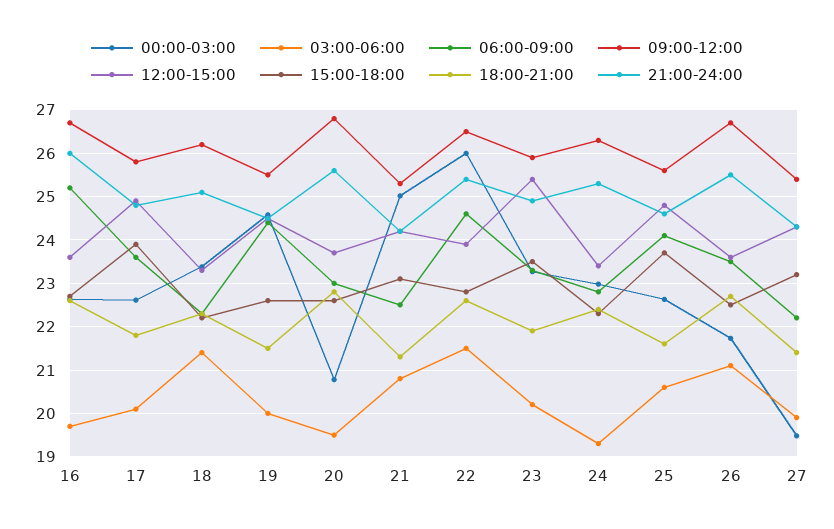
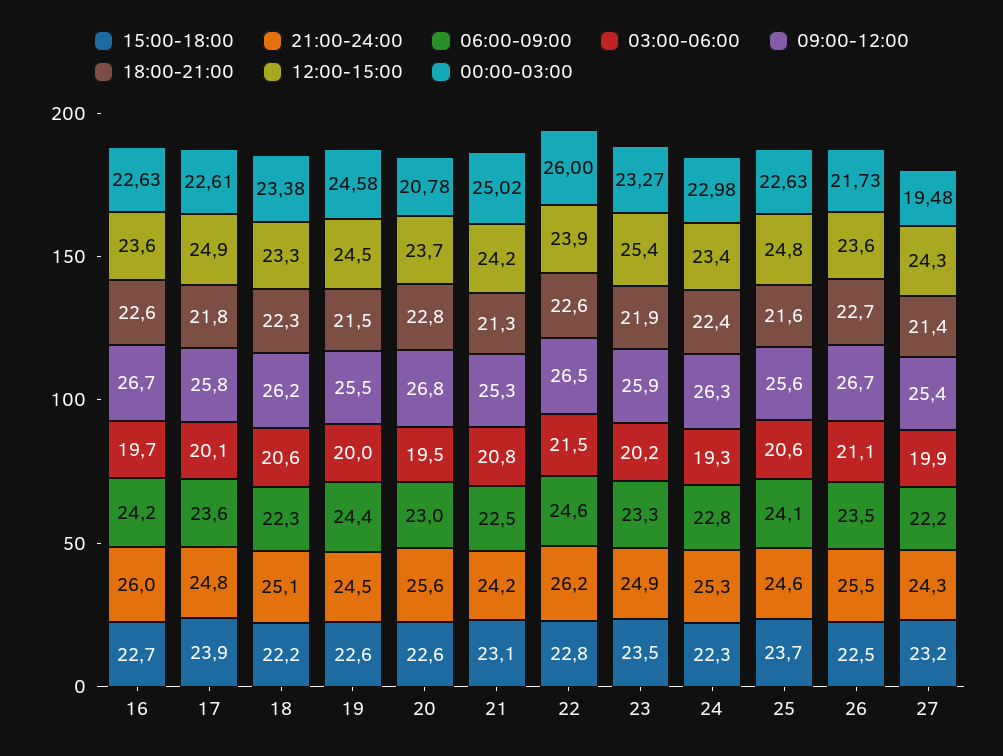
  {
    "00:00-03:00": {
      "16": 22.63,
      "17": 22.61,
      "18": 23.38,
      "19": 24.58,
      "20": 20.78,
      "21": 25.02,
      "22": 26,
      "23": 23.27,
      "24": 22.98,
      "25": 22.63,
      "26": 21.73,
      "27": 19.48
    },
    "03:00-06:00": {
      "16": 19.7,
      "17": 20.1,
-     "18": 21.4,
+     "18": 20.6,
      "19": 20,
      "20": 19.5,
      "21": 20.8,
      "22": 21.5,
      "23": 20.2,
      "24": 19.3,
      "25": 20.6,
      "26": 21.1,
      "27": 19.9
    },
    "06:00-09:00": {
-     "16": 25.2,
+     "16": 24.2,
      "17": 23.6,
      "18": 22.3,
      "19": 24.4,
      "20": 23,
      "21": 22.5,
      "22": 24.6,
      "23": 23.3,
      "24": 22.8,
      "25": 24.1,
      "26": 23.5,
      "27": 22.2
    },
    "09:00-12:00": {
      "16": 26.7,
      "17": 25.8,
      "18": 26.2,
      "19": 25.5,
      "20": 26.8,
      "21": 25.3,
      "22": 26.5,
      "23": 25.9,
      "24": 26.3,
      "25": 25.6,
      "26": 26.7,
      "27": 25.4
    },
    "12:00-15:00": {
      "16": 23.6,
      "17": 24.9,
      "18": 23.3,
      "19": 24.5,
      "20": 23.7,
      "21": 24.2,
      "22": 23.9,
      "23": 25.4,
      "24": 23.4,
      "25": 24.8,
      "26": 23.6,
      "27": 24.3
    },
    "15:00-18:00": {
      "16": 22.7,
      "17": 23.9,
      "18": 22.2,
      "19": 22.6,
      "20": 22.6,
      "21": 23.1,
      "22": 22.8,
      "23": 23.5,
      "24": 22.3,
      "25": 23.7,
      "26": 22.5,
      "27": 23.2
    },
    "18:00-21:00": {
      "16": 22.6,
      "17": 21.8,
      "18": 22.3,
      "19": 21.5,
      "20": 22.8,
      "21": 21.3,
      "22": 22.6,
      "23": 21.9,
      "24": 22.4,
      "25": 21.6,
      "26": 22.7,
      "27": 21.4
    },
    "21:00-24:00": {
      "16": 26,
      "17": 24.8,
      "18": 25.1,
      "19": 24.5,
      "20": 25.6,
      "21": 24.2,
-     "22": 25.4,
+     "22": 26.2,
      "23": 24.9,
      "24": 25.3,
      "25": 24.6,
      "26": 25.5,
      "27": 24.3
    }
  }

